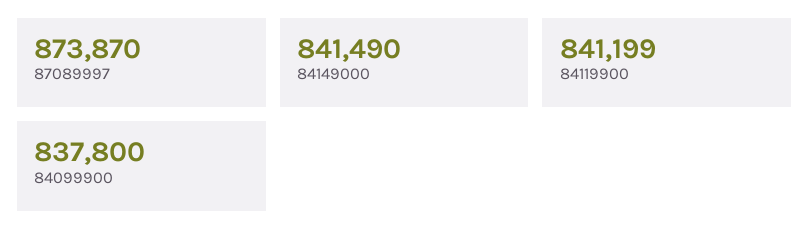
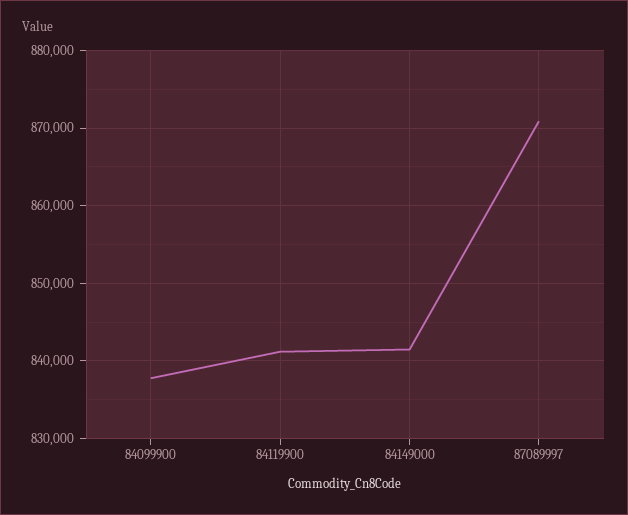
  {
-   "87089997": 873870,
+   "87089997": 871000,
    "84149000": 841490,
    "84119900": 841199,
    "84099900": 837800
  }

